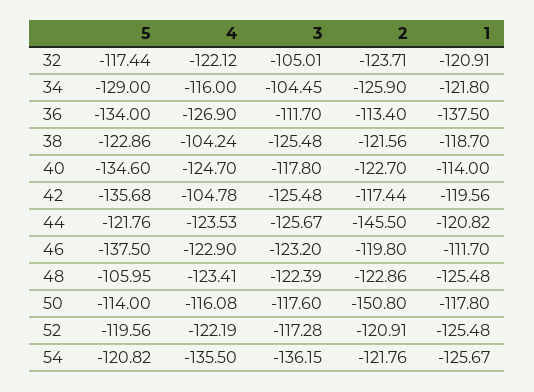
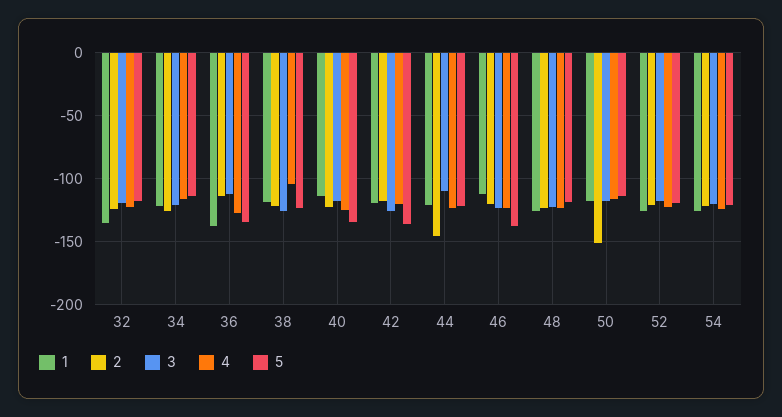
  {
    "5": {
      "32": -117.44,
-     "34": -129,
+     "34": -115,
      "36": -134,
      "38": -122.86,
      "40": -134.6,
      "42": -135.68,
      "44": -121.76,
      "46": -137.5,
-     "48": -105.95,
+     "48": -120,
      "50": -114,
      "52": -119.56,
      "54": -120.82
    },
    "4": {
      "32": -122.12,
      "34": -116,
      "36": -126.9,
      "38": -104.24,
      "40": -124.7,
-     "42": -104.78,
+     "42": -120,
      "44": -123.53,
      "46": -122.9,
      "48": -123.41,
      "50": -116.08,
      "52": -122.19,
-     "54": -135.5
+     "54": -125
    },
    "3": {
-     "32": -105.01,
+     "32": -120,
-     "34": -104.45,
+     "34": -120,
      "36": -111.7,
      "38": -125.48,
      "40": -117.8,
      "42": -125.48,
-     "44": -125.67,
+     "44": -110,
      "46": -123.2,
      "48": -122.39,
      "50": -117.6,
      "52": -117.28,
-     "54": -136.15
+     "54": -120
    },
    "2": {
      "32": -123.71,
      "34": -125.9,
      "36": -113.4,
      "38": -121.56,
      "40": -122.7,
      "42": -117.44,
      "44": -145.5,
      "46": -119.8,
      "48": -122.86,
      "50": -150.8,
      "52": -120.91,
      "54": -121.76
    },
    "1": {
-     "32": -120.91,
+     "32": -135,
      "34": -121.8,
      "36": -137.5,
      "38": -118.7,
      "40": -114,
      "42": -119.56,
      "44": -120.82,
      "46": -111.7,
      "48": -125.48,
      "50": -117.8,
      "52": -125.48,
      "54": -125.67
    }
  }

